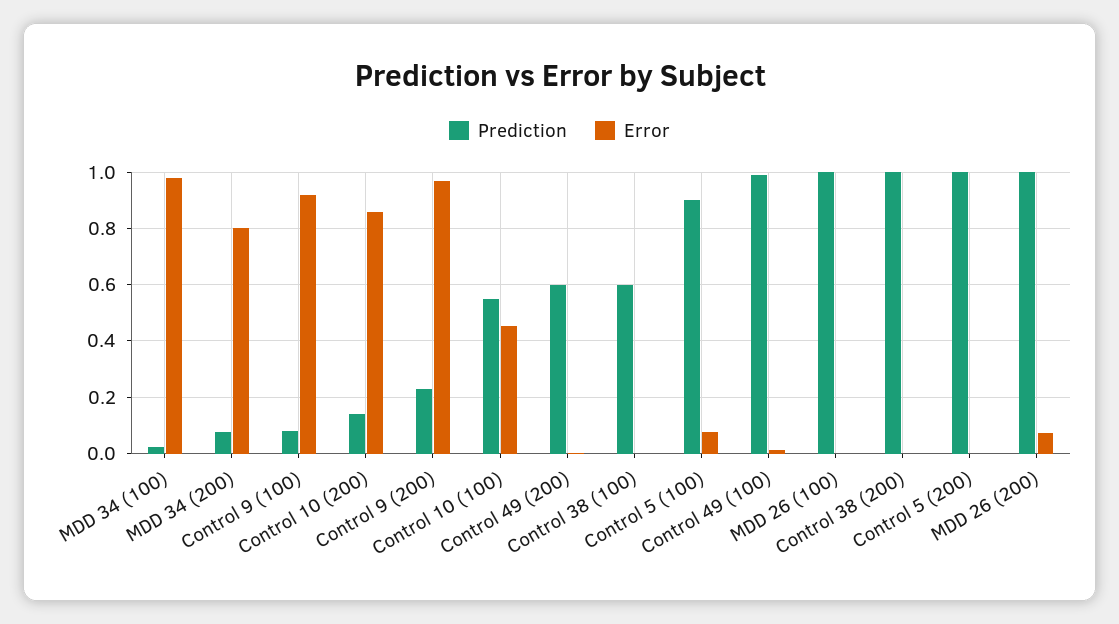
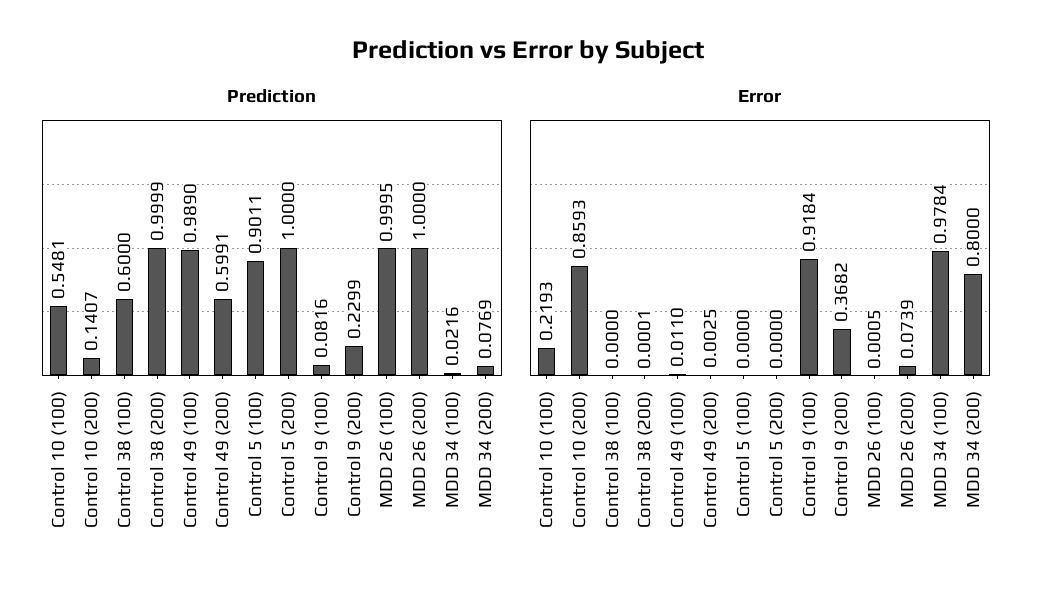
  {
    "Prediction": {
      "MDD 34 (100)": 0.0216,
      "MDD 34 (200)": 0.0769,
      "Control 9 (100)": 0.0816,
      "Control 10 (200)": 0.1407,
      "Control 9 (200)": 0.2299,
      "Control 10 (100)": 0.5481,
      "Control 49 (200)": 0.5991,
      "Control 38 (100)": 0.6,
      "Control 5 (100)": 0.9011,
      "Control 49 (100)": 0.989,
      "MDD 26 (100)": 0.9995,
      "Control 38 (200)": 0.9999,
      "Control 5 (200)": 1,
      "MDD 26 (200)": 1
    },
    "Error": {
      "MDD 34 (100)": 0.9784,
      "MDD 34 (200)": 0.8,
      "Control 9 (100)": 0.9184,
      "Control 10 (200)": 0.8593,
-     "Control 9 (200)": 0.975,
+     "Control 9 (200)": 0.3682,
-     "Control 10 (100)": 0.45,
+     "Control 10 (100)": 0.2193,
      "Control 49 (200)": 0.0025,
      "Control 38 (100)": 0,
-     "Control 5 (100)": 0.075,
+     "Control 5 (100)": 0,
      "Control 49 (100)": 0.011,
      "MDD 26 (100)": 0.0005,
      "Control 38 (200)": 0.0001,
      "Control 5 (200)": 0,
      "MDD 26 (200)": 0.0739
    }
  }

